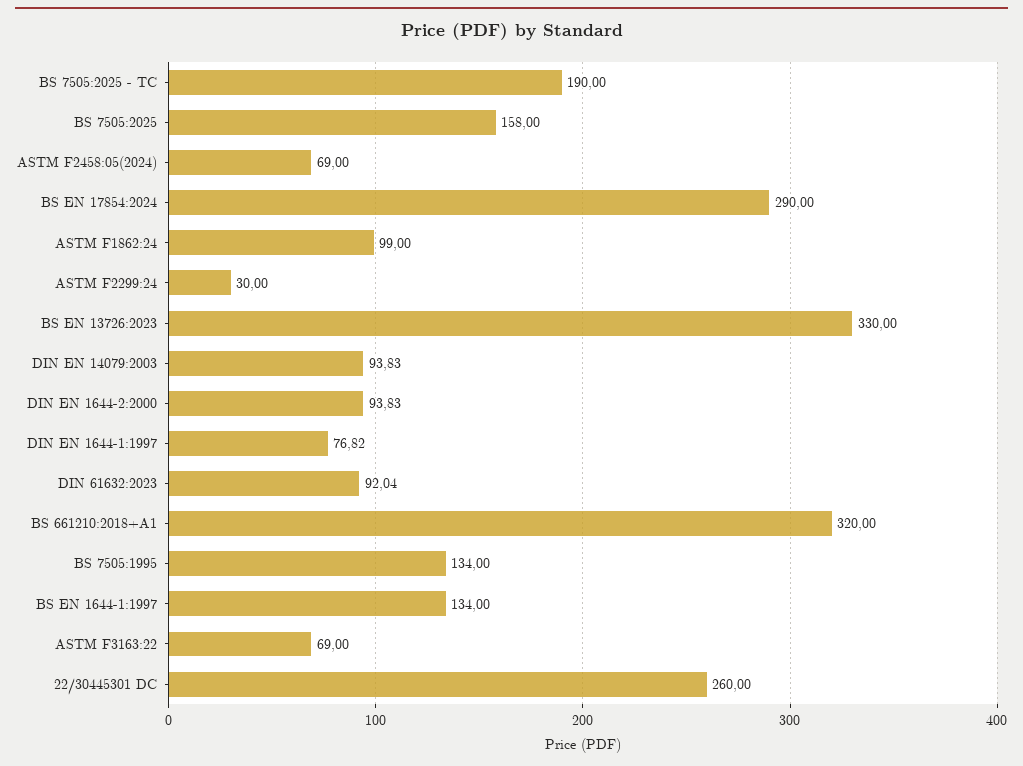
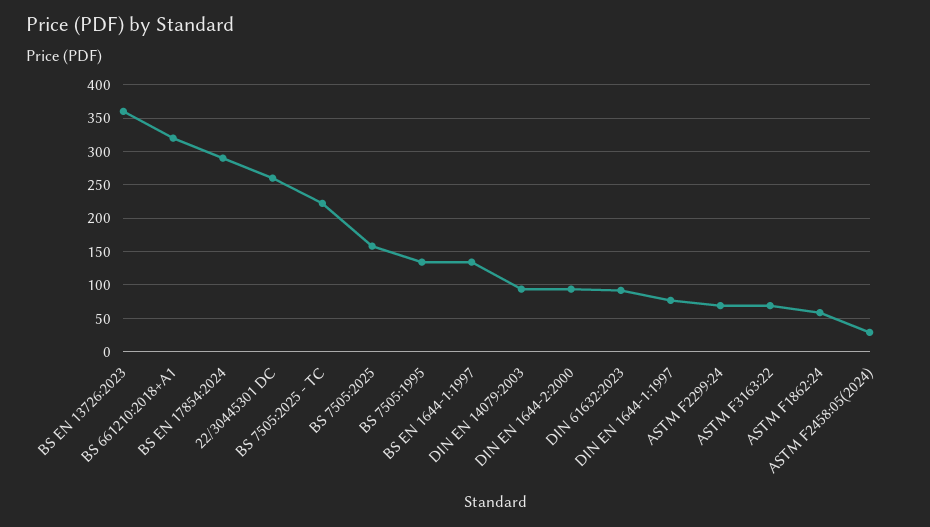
  {
-   "BS 7505:2025 - TC": 190,
+   "BS 7505:2025 - TC": 220,
    "BS 7505:2025": 158,
-   "ASTM F2458:05(2024)": 69,
+   "ASTM F2458:05(2024)": 30,
    "BS EN 17854:2024": 290,
-   "ASTM F1862:24": 99,
+   "ASTM F1862:24": 60,
-   "ASTM F2299:24": 30,
+   "ASTM F2299:24": 70,
-   "BS EN 13726:2023": 330,
+   "BS EN 13726:2023": 360,
    "DIN EN 14079:2003": 93.83,
    "DIN EN 1644-2:2000": 93.83,
    "DIN EN 1644-1:1997": 76.82,
    "DIN 61632:2023": 92.04,
    "BS 661210:2018+A1": 320,
    "BS 7505:1995": 134,
    "BS EN 1644-1:1997": 134,
    "ASTM F3163:22": 69,
    "22/30445301 DC": 260
  }

